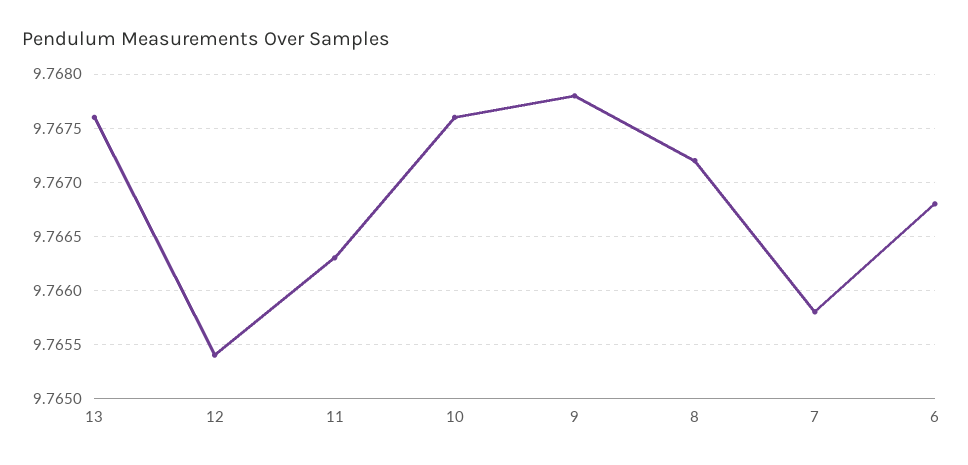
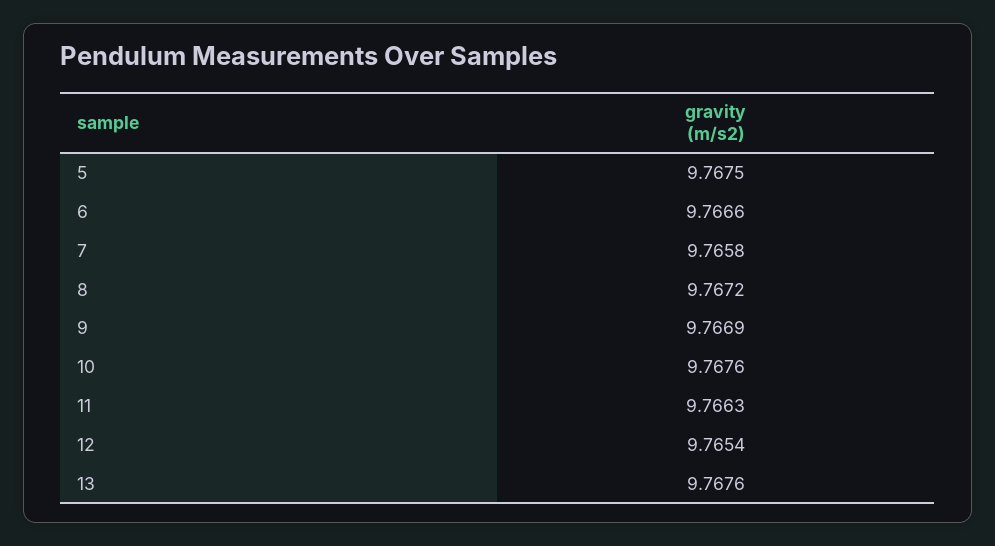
  {
    "13": 9.7676,
    "12": 9.7654,
    "11": 9.7663,
    "10": 9.7676,
-   "9": 9.7678,
+   "9": 9.7669,
    "8": 9.7672,
    "7": 9.7658,
-   "6": 9.7668
+   "6": 9.7666,
+   "5": 9.7675
  }

